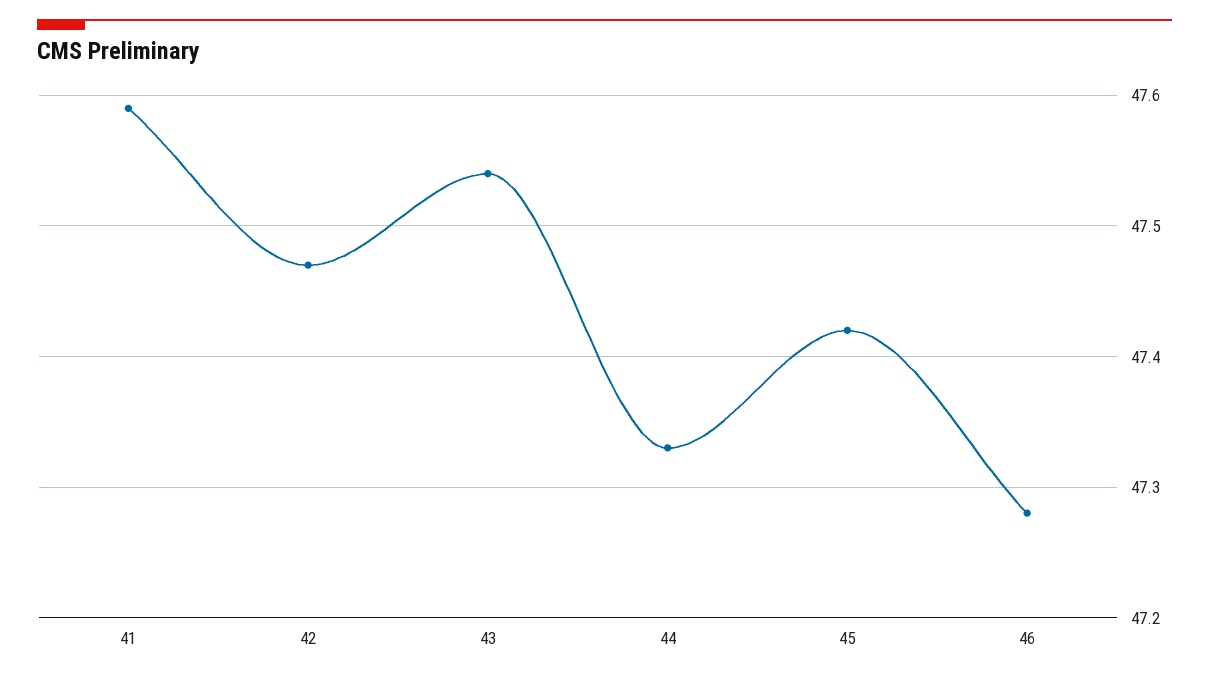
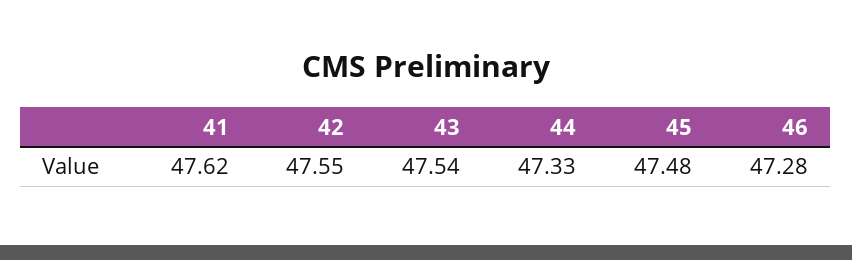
  {
-   "41": 47.59,
+   "41": 47.62,
-   "42": 47.47,
+   "42": 47.55,
    "43": 47.54,
    "44": 47.33,
-   "45": 47.42,
+   "45": 47.48,
    "46": 47.28
  }

